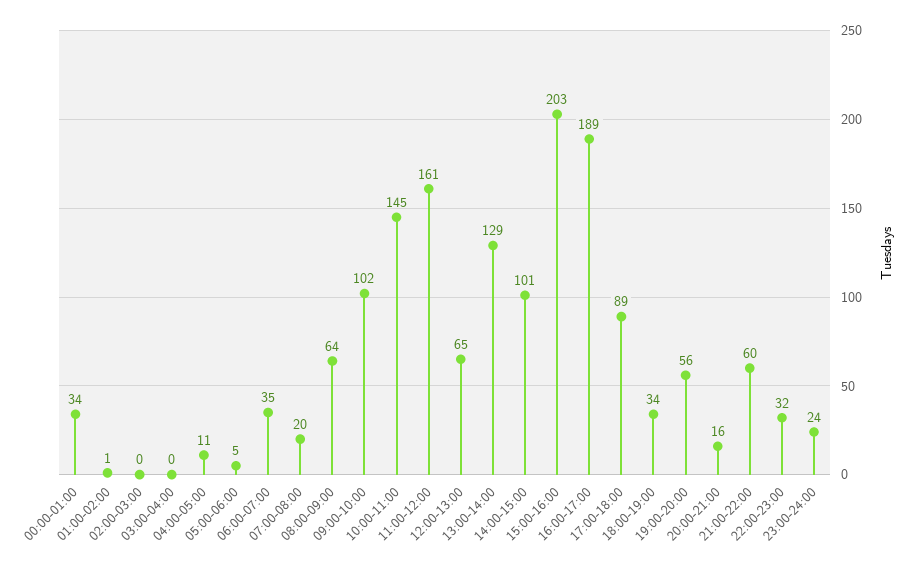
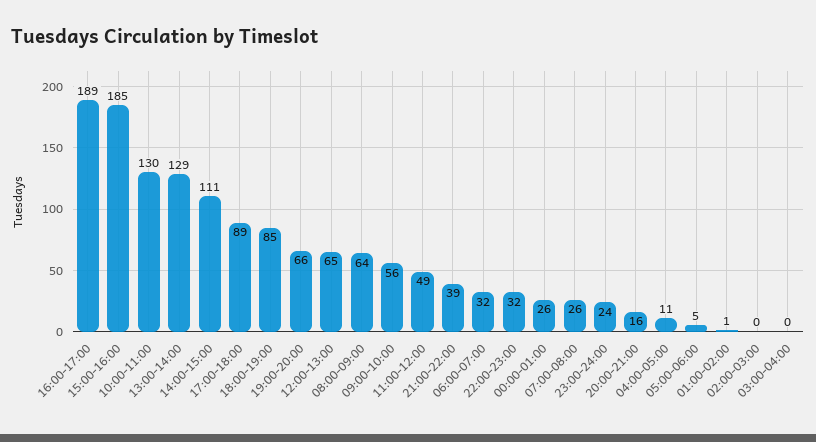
  {
-   "00:00-01:00": 34,
+   "00:00-01:00": 26,
    "01:00-02:00": 1,
    "02:00-03:00": 0,
    "03:00-04:00": 0,
    "04:00-05:00": 11,
    "05:00-06:00": 5,
-   "06:00-07:00": 35,
+   "06:00-07:00": 32,
-   "07:00-08:00": 20,
+   "07:00-08:00": 26,
    "08:00-09:00": 64,
-   "09:00-10:00": 102,
+   "09:00-10:00": 56,
-   "10:00-11:00": 145,
+   "10:00-11:00": 130,
-   "11:00-12:00": 161,
+   "11:00-12:00": 49,
    "12:00-13:00": 65,
    "13:00-14:00": 129,
-   "14:00-15:00": 101,
+   "14:00-15:00": 111,
-   "15:00-16:00": 203,
+   "15:00-16:00": 185,
    "16:00-17:00": 189,
    "17:00-18:00": 89,
-   "18:00-19:00": 34,
+   "18:00-19:00": 85,
-   "19:00-20:00": 56,
+   "19:00-20:00": 66,
    "20:00-21:00": 16,
-   "21:00-22:00": 60,
+   "21:00-22:00": 39,
    "22:00-23:00": 32,
    "23:00-24:00": 24
  }

